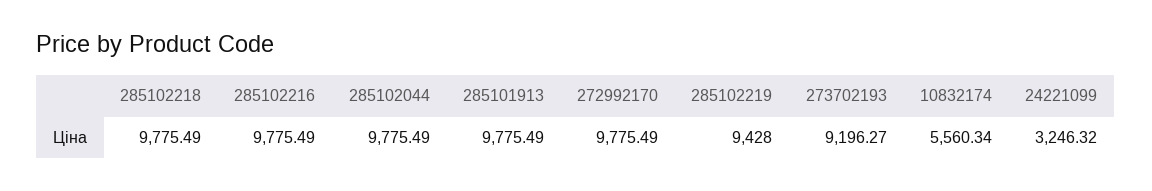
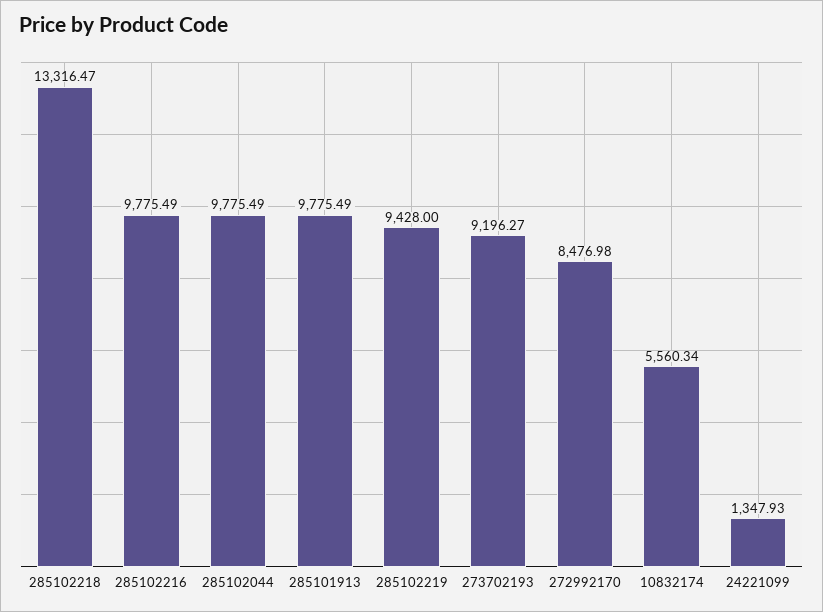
  {
-   "285102218": 9775.49,
+   "285102218": 13316.47,
    "285102216": 9775.49,
    "285102044": 9775.49,
    "285101913": 9775.49,
-   "272992170": 9775.49,
+   "272992170": 8476.98,
    "285102219": 9428,
    "273702193": 9196.27,
    "10832174": 5560.34,
-   "24221099": 3246.32
+   "24221099": 1347.93
  }

